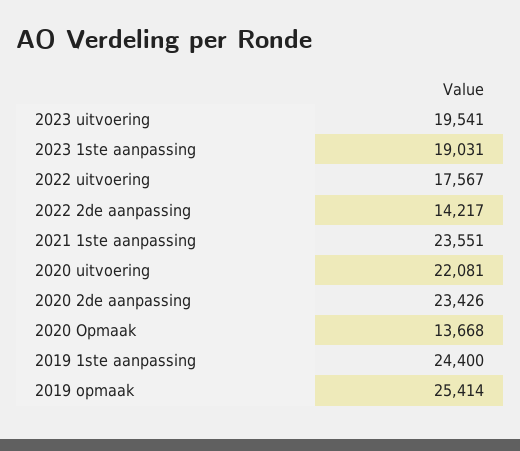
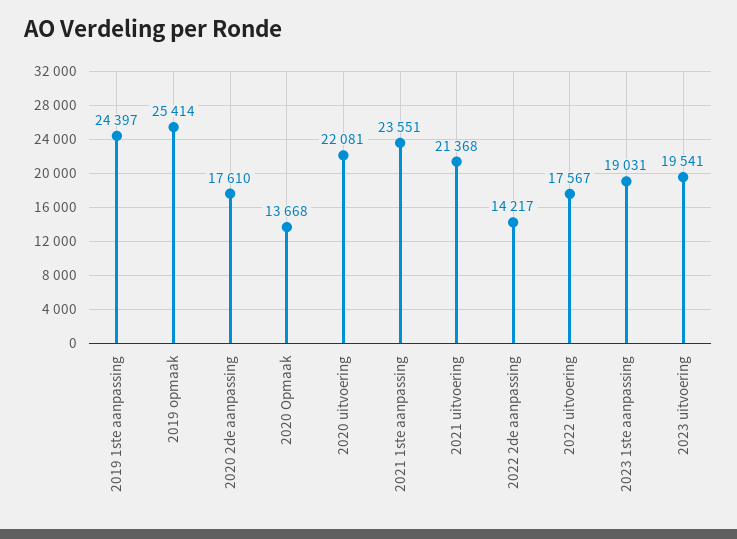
  {
    "2023 uitvoering": 19541,
    "2023 1ste aanpassing": 19031,
    "2022 uitvoering": 17567,
    "2022 2de aanpassing": 14217,
    "2021 1ste aanpassing": 23551,
    "2020 uitvoering": 22081,
-   "2020 2de aanpassing": 23426,
+   "2020 2de aanpassing": 17610,
    "2020 Opmaak": 13668,
-   "2019 1ste aanpassing": 24400,
+   "2019 1ste aanpassing": 24397,
-   "2019 opmaak": 25414
+   "2019 opmaak": 25414,
+   "2021 uitvoering": 21368
  }

